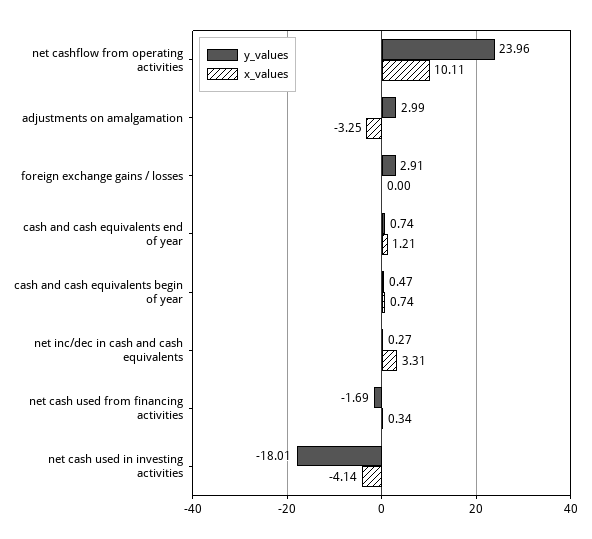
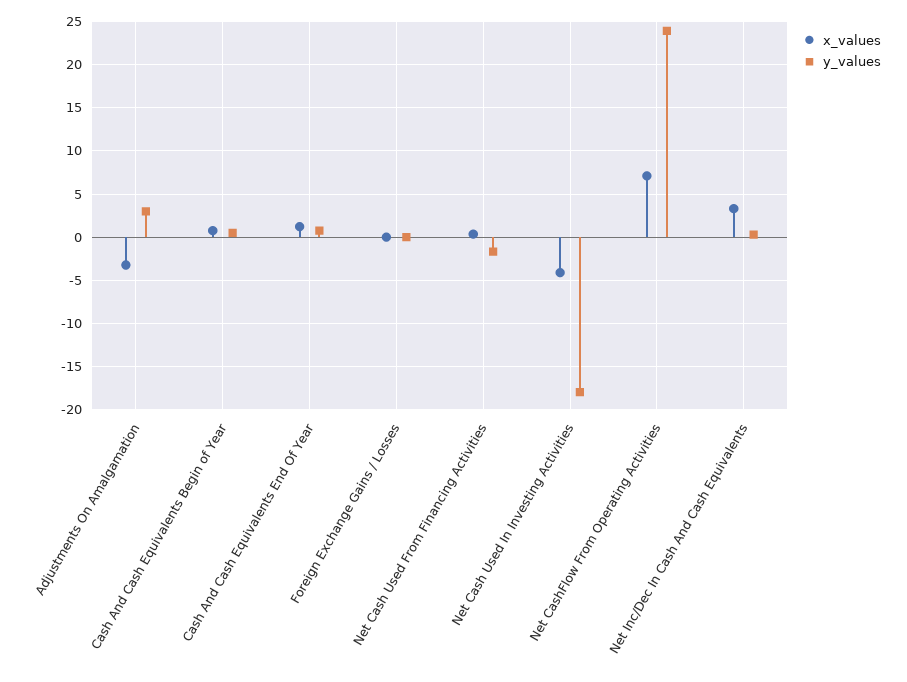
  {
    "y_values": {
      "net cashflow from operating activities": 23.96,
      "adjustments on amalgamation": 2.99,
-     "foreign exchange gains / losses": 2.91,
+     "foreign exchange gains / losses": 0,
      "cash and cash equivalents end of year": 0.74,
      "cash and cash equivalents begin of year": 0.47,
      "net inc/dec in cash and cash equivalents": 0.27,
      "net cash used from financing activities": -1.69,
      "net cash used in investing activities": -18.01
    },
    "x_values": {
-     "net cashflow from operating activities": 10.11,
+     "net cashflow from operating activities": 7,
      "adjustments on amalgamation": -3.25,
      "foreign exchange gains / losses": 0,
      "cash and cash equivalents end of year": 1.21,
      "cash and cash equivalents begin of year": 0.74,
      "net inc/dec in cash and cash equivalents": 3.31,
      "net cash used from financing activities": 0.34,
      "net cash used in investing activities": -4.14
    }
  }

